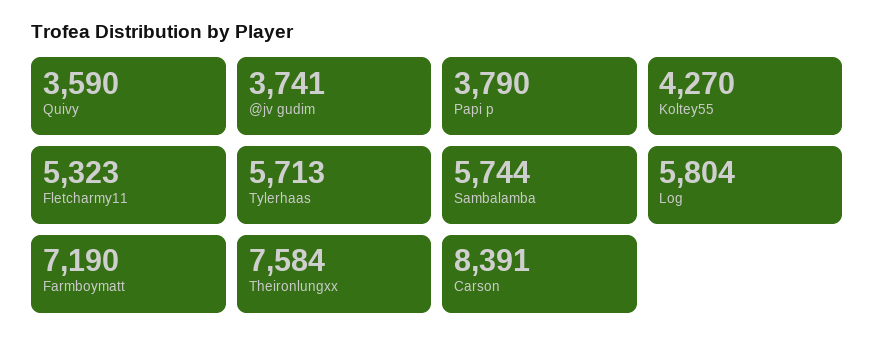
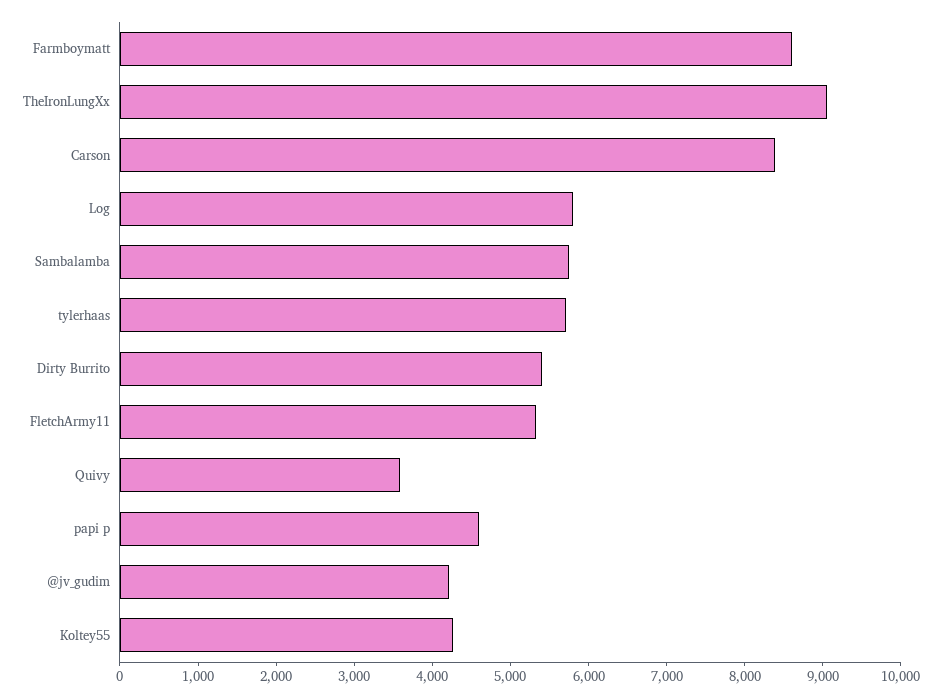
  {
    "Quivy": 3590,
-   "@jv gudim": 3741,
+   "@jv gudim": 4200,
-   "Papi p": 3790,
+   "Papi p": 4600,
    "Koltey55": 4270,
    "Fletcharmy11": 5323,
    "Tylerhaas": 5713,
    "Sambalamba": 5744,
    "Log": 5804,
-   "Farmboymatt": 7190,
+   "Farmboymatt": 8600,
-   "Theironlungxx": 7584,
+   "Theironlungxx": 9000,
-   "Carson": 8391
+   "Carson": 8391,
+   "Dirty Burrito": 5400
  }

